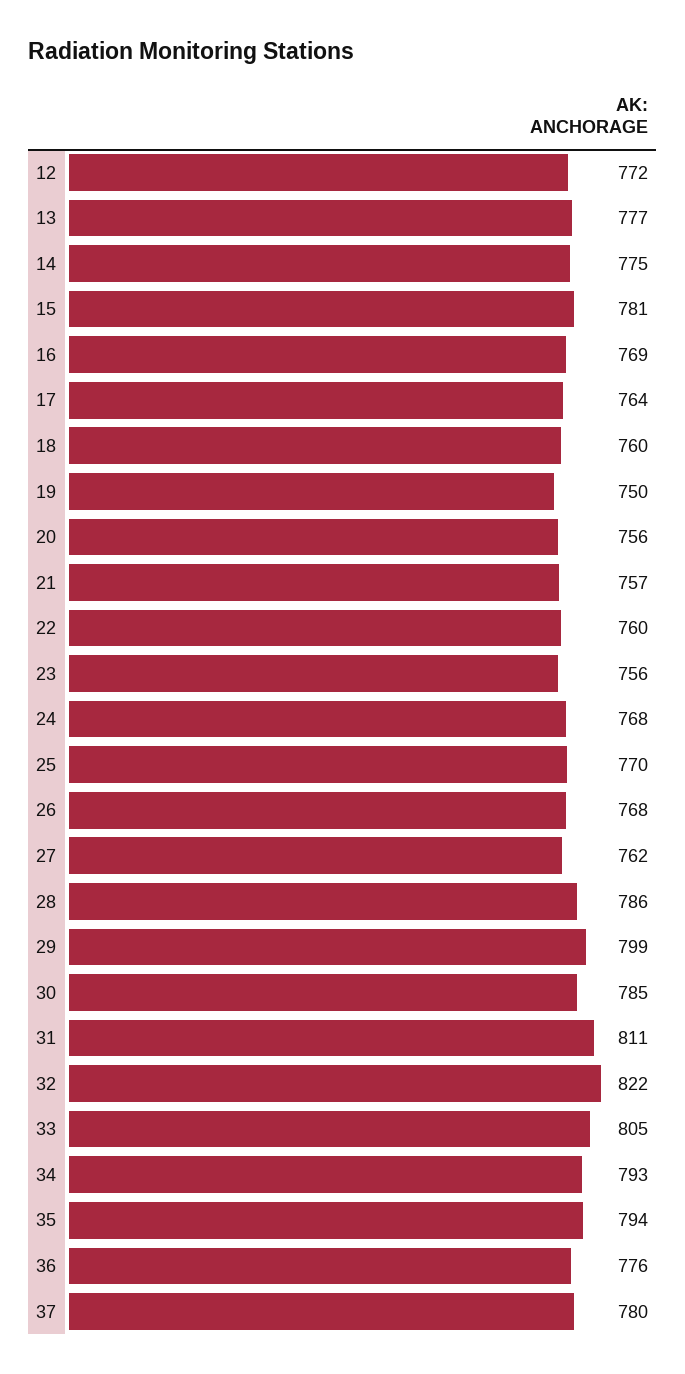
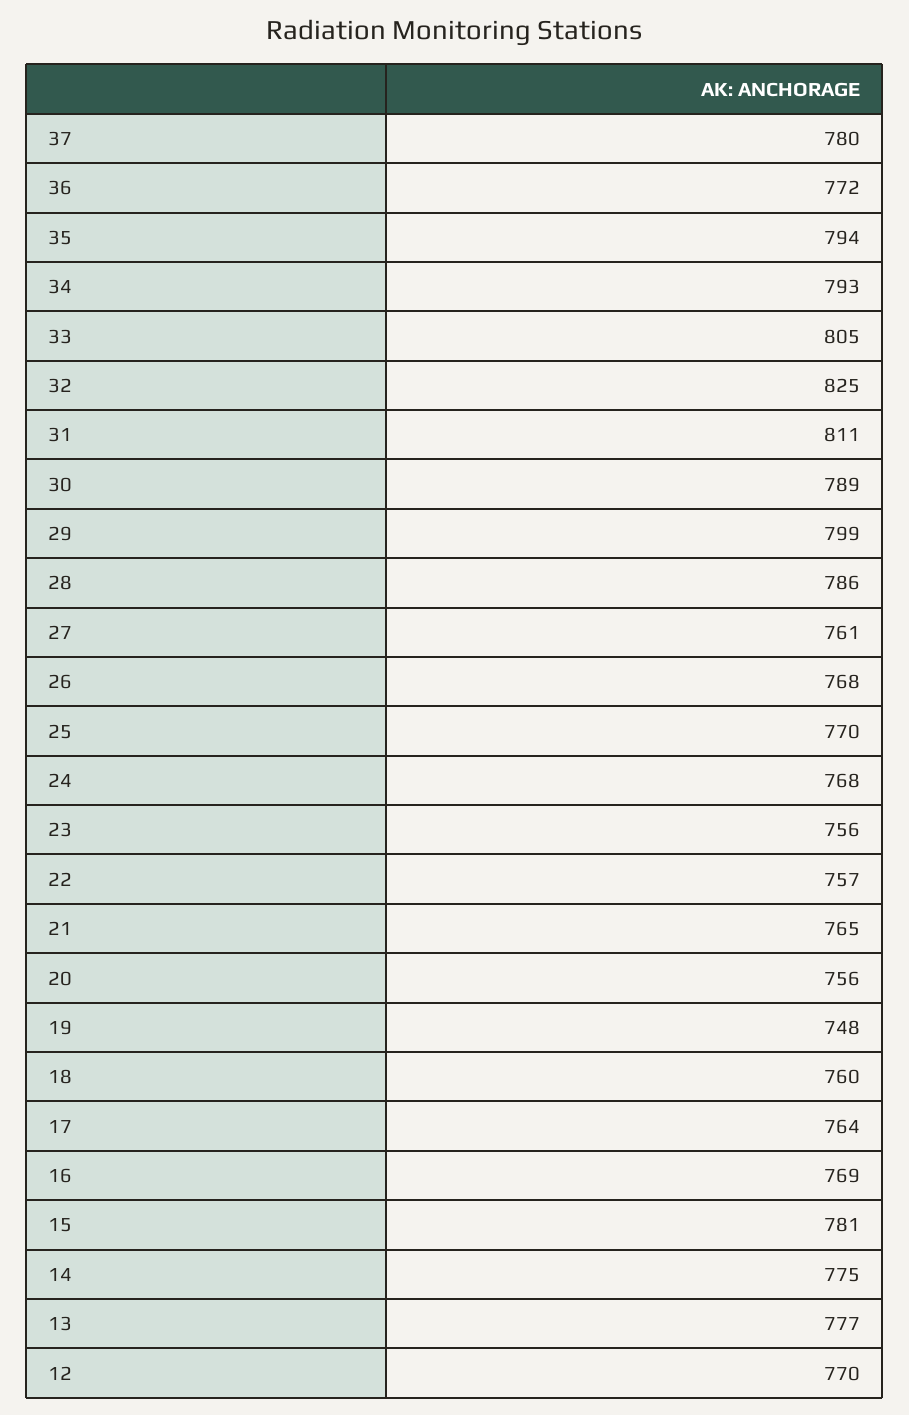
  {
-   "12": 772,
+   "12": 770,
    "13": 777,
    "14": 775,
    "15": 781,
    "16": 769,
    "17": 764,
    "18": 760,
-   "19": 750,
+   "19": 748,
    "20": 756,
-   "21": 757,
+   "21": 765,
-   "22": 760,
+   "22": 757,
    "23": 756,
    "24": 768,
    "25": 770,
    "26": 768,
-   "27": 762,
+   "27": 761,
    "28": 786,
    "29": 799,
-   "30": 785,
+   "30": 789,
    "31": 811,
-   "32": 822,
+   "32": 825,
    "33": 805,
    "34": 793,
    "35": 794,
-   "36": 776,
+   "36": 772,
    "37": 780
  }

